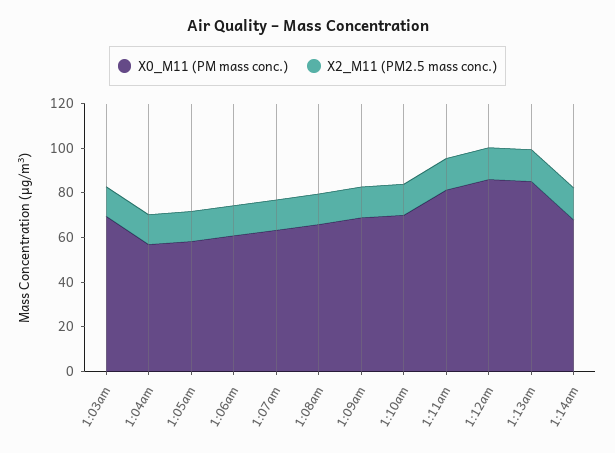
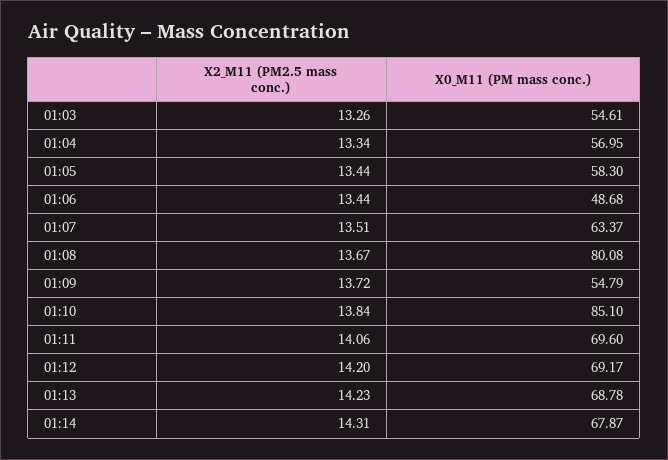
  {
    "X0_M11 (PM mass conc.)": {
-     "1:03am": 70,
+     "1:03am": 54.61,
      "1:04am": 56.95,
      "1:05am": 58.3,
-     "1:06am": 60,
+     "1:06am": 48.68,
      "1:07am": 63.37,
-     "1:08am": 65,
+     "1:08am": 80.08,
-     "1:09am": 70,
+     "1:09am": 54.79,
-     "1:10am": 70,
+     "1:10am": 85.1,
-     "1:11am": 80,
+     "1:11am": 69.6,
-     "1:12am": 85,
+     "1:12am": 69.17,
-     "1:13am": 85,
+     "1:13am": 68.78,
      "1:14am": 67.87
    },
    "X2_M11 (PM2.5 mass conc.)": {
      "1:03am": 13.26,
      "1:04am": 13.34,
      "1:05am": 13.44,
      "1:06am": 13.44,
      "1:07am": 13.51,
      "1:08am": 13.67,
      "1:09am": 13.72,
      "1:10am": 13.84,
      "1:11am": 14.06,
      "1:12am": 14.2,
      "1:13am": 14.23,
      "1:14am": 14.31
    }
  }

